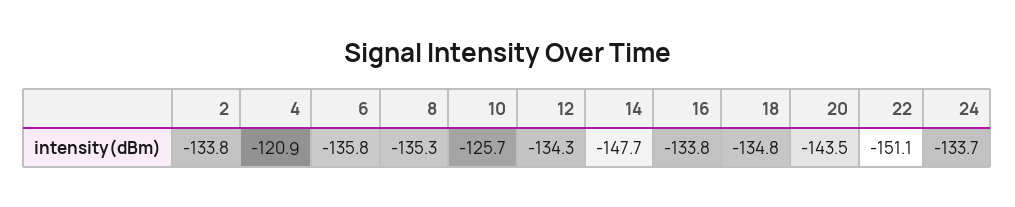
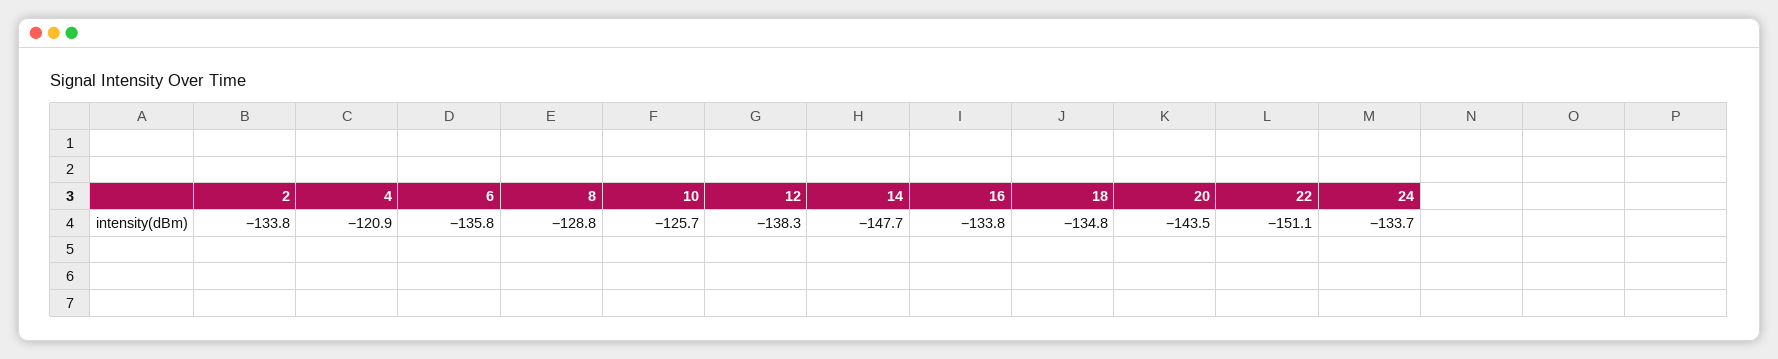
  {
    "2": -133.8,
    "4": -120.9,
    "6": -135.8,
-   "8": -135.3,
+   "8": -128.8,
    "10": -125.7,
-   "12": -134.3,
+   "12": -138.3,
    "14": -147.7,
    "16": -133.8,
    "18": -134.8,
    "20": -143.5,
    "22": -151.1,
    "24": -133.7
  }

